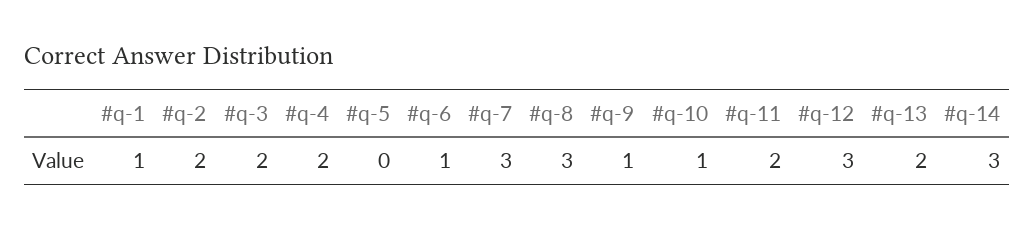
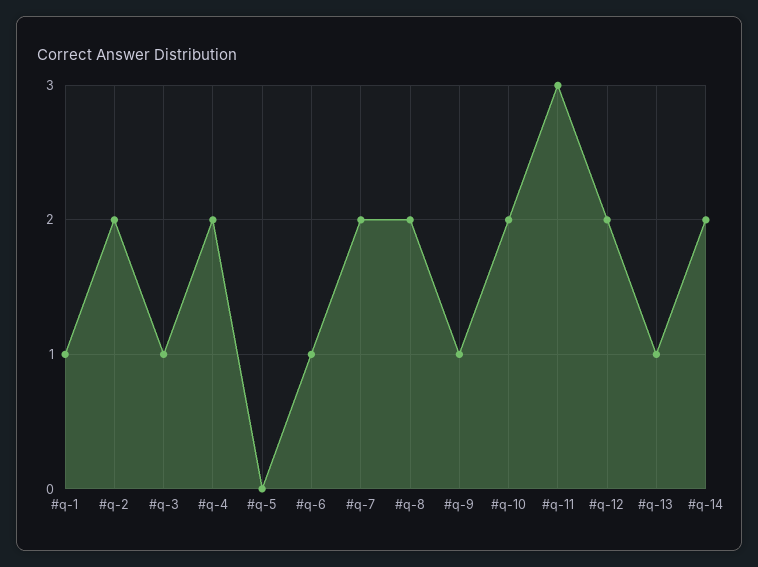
  {
    "#q-1": 1,
    "#q-2": 2,
-   "#q-3": 2,
+   "#q-3": 1,
    "#q-4": 2,
    "#q-5": 0,
    "#q-6": 1,
-   "#q-7": 3,
+   "#q-7": 2,
-   "#q-8": 3,
+   "#q-8": 2,
    "#q-9": 1,
-   "#q-10": 1,
+   "#q-10": 2,
-   "#q-11": 2,
+   "#q-11": 3,
-   "#q-12": 3,
+   "#q-12": 2,
-   "#q-13": 2,
+   "#q-13": 1,
-   "#q-14": 3
+   "#q-14": 2
  }

